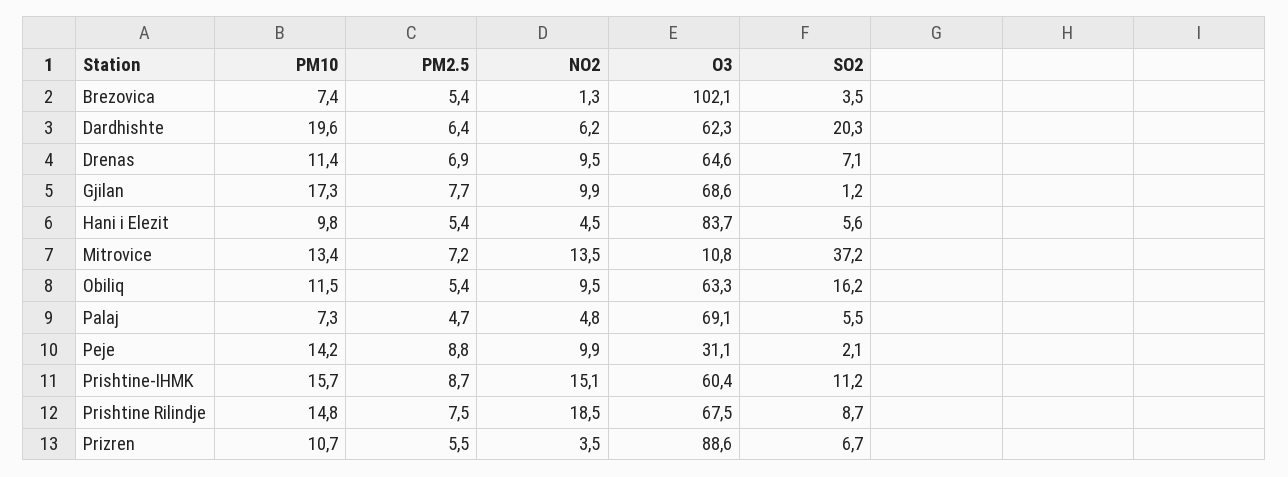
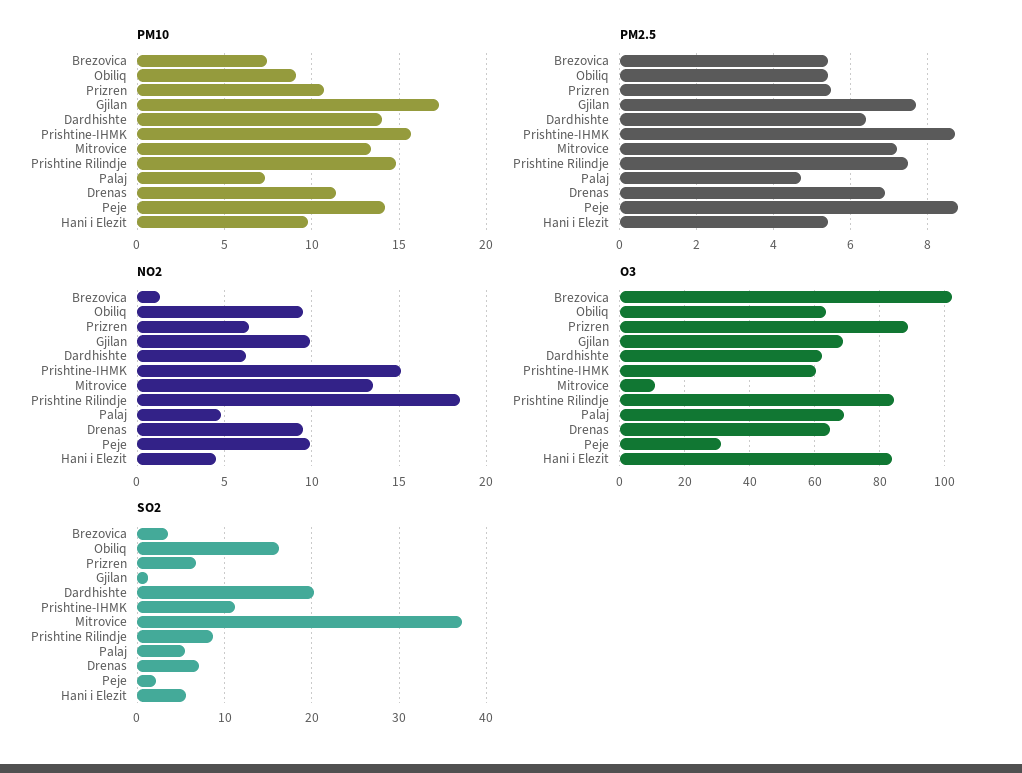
  {
    "PM10": {
      "Brezovica": 7.4,
-     "Dardhishte": 19.6,
+     "Dardhishte": 14,
      "Drenas": 11.4,
      "Gjilan": 17.3,
      "Hani i Elezit": 9.8,
      "Mitrovice": 13.4,
-     "Obiliq": 11.5,
+     "Obiliq": 9,
      "Palaj": 7.3,
      "Peje": 14.2,
      "Prishtine-IHMK": 15.7,
      "Prishtine Rilindje": 14.8,
      "Prizren": 10.7
    },
    "PM2.5": {
      "Brezovica": 5.4,
      "Dardhishte": 6.4,
      "Drenas": 6.9,
      "Gjilan": 7.7,
      "Hani i Elezit": 5.4,
      "Mitrovice": 7.2,
      "Obiliq": 5.4,
      "Palaj": 4.7,
      "Peje": 8.8,
      "Prishtine-IHMK": 8.7,
      "Prishtine Rilindje": 7.5,
      "Prizren": 5.5
    },
    "NO2": {
      "Brezovica": 1.3,
      "Dardhishte": 6.2,
      "Drenas": 9.5,
      "Gjilan": 9.9,
      "Hani i Elezit": 4.5,
      "Mitrovice": 13.5,
      "Obiliq": 9.5,
      "Palaj": 4.8,
      "Peje": 9.9,
      "Prishtine-IHMK": 15.1,
      "Prishtine Rilindje": 18.5,
-     "Prizren": 3.5
+     "Prizren": 6.5
    },
    "O3": {
      "Brezovica": 102.1,
      "Dardhishte": 62.3,
      "Drenas": 64.6,
      "Gjilan": 68.6,
      "Hani i Elezit": 83.7,
      "Mitrovice": 10.8,
      "Obiliq": 63.3,
      "Palaj": 69.1,
      "Peje": 31.1,
      "Prishtine-IHMK": 60.4,
-     "Prishtine Rilindje": 67.5,
+     "Prishtine Rilindje": 84,
      "Prizren": 88.6
    },
    "SO2": {
      "Brezovica": 3.5,
      "Dardhishte": 20.3,
      "Drenas": 7.1,
      "Gjilan": 1.2,
      "Hani i Elezit": 5.6,
      "Mitrovice": 37.2,
      "Obiliq": 16.2,
      "Palaj": 5.5,
      "Peje": 2.1,
      "Prishtine-IHMK": 11.2,
      "Prishtine Rilindje": 8.7,
      "Prizren": 6.7
    }
  }

